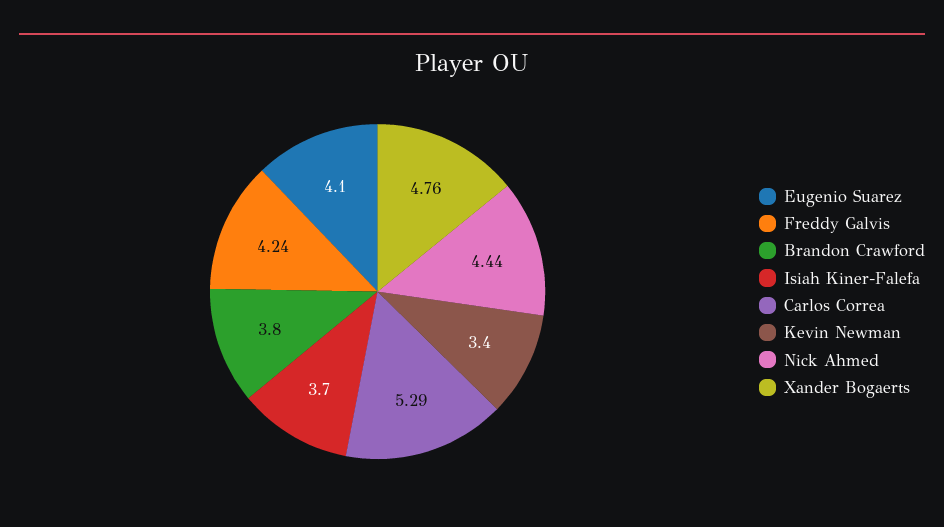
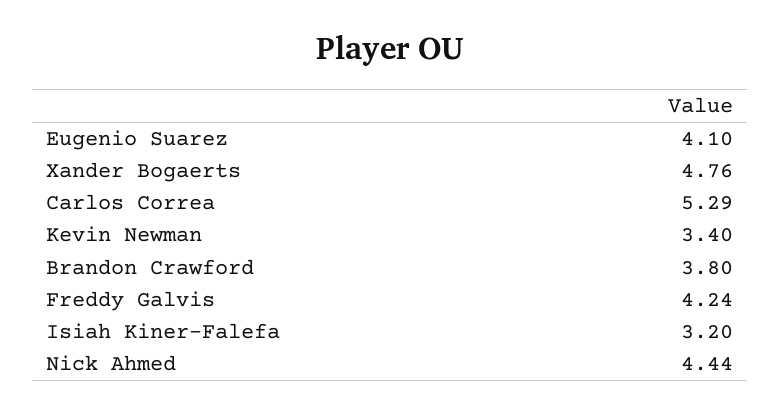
  {
    "Eugenio Suarez": 4.1,
    "Freddy Galvis": 4.24,
    "Brandon Crawford": 3.8,
-   "Isiah Kiner-Falefa": 3.7,
+   "Isiah Kiner-Falefa": 3.2,
    "Carlos Correa": 5.29,
    "Kevin Newman": 3.4,
    "Nick Ahmed": 4.44,
    "Xander Bogaerts": 4.76
  }

